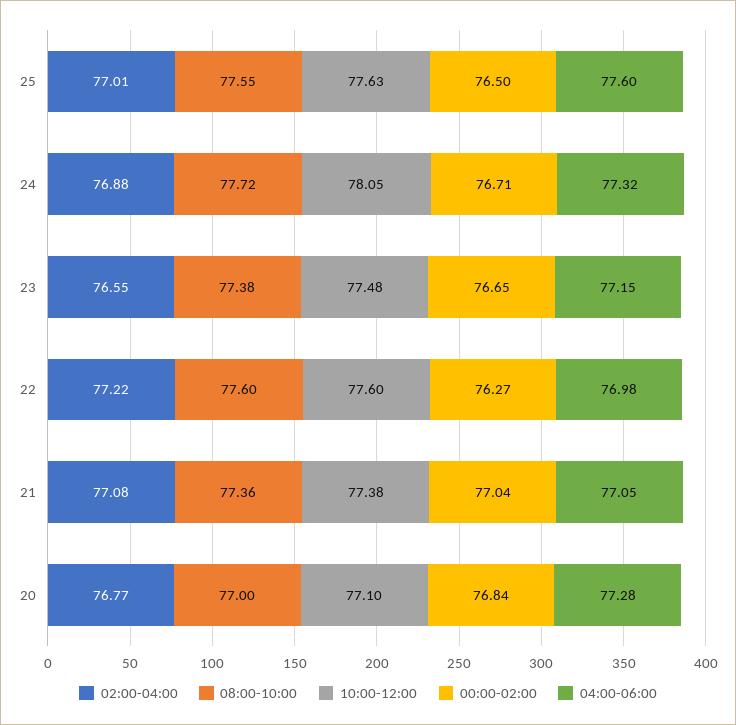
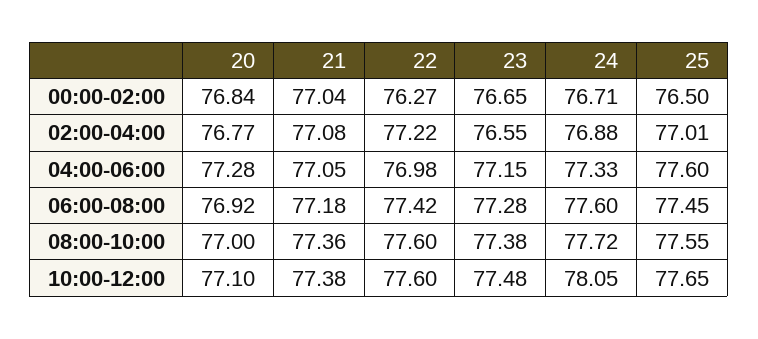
  {
    "02:00-04:00": {
      "25": 77.01,
      "24": 76.88,
      "23": 76.55,
      "22": 77.22,
      "21": 77.08,
      "20": 76.77
    },
    "08:00-10:00": {
      "25": 77.55,
      "24": 77.72,
      "23": 77.38,
      "22": 77.6,
      "21": 77.36,
      "20": 77
    },
    "10:00-12:00": {
-     "25": 77.63,
+     "25": 77.65,
      "24": 78.05,
      "23": 77.48,
      "22": 77.6,
      "21": 77.38,
      "20": 77.1
    },
    "00:00-02:00": {
      "25": 76.5,
      "24": 76.71,
      "23": 76.65,
      "22": 76.27,
      "21": 77.04,
      "20": 76.84
    },
    "04:00-06:00": {
      "25": 77.6,
-     "24": 77.32,
+     "24": 77.33,
      "23": 77.15,
      "22": 76.98,
      "21": 77.05,
      "20": 77.28
-   }
+   },
+   "06:00-08:00": {
+     "20": 76.92,
+     "21": 77.18,
+     "22": 77.42,
+     "23": 77.28,
+     "24": 77.6,
+     "25": 77.45
+   }
  }

